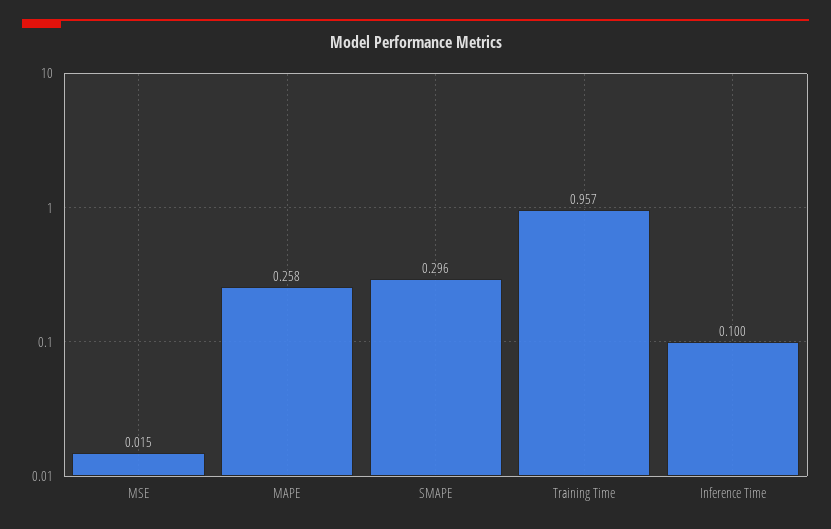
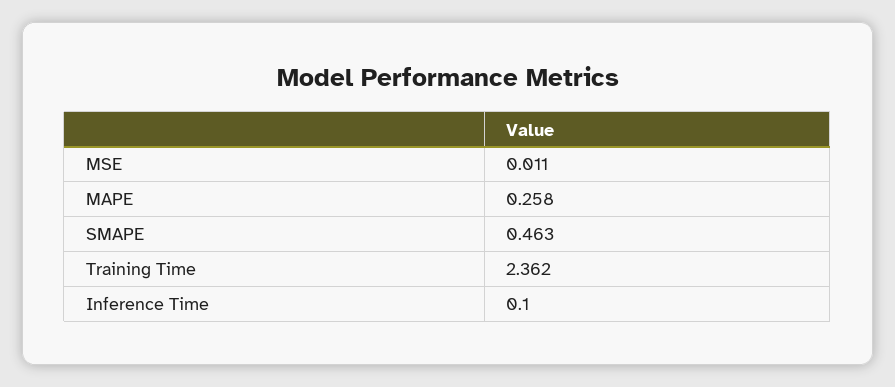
  {
-   "MSE": 0.015,
+   "MSE": 0.011,
    "MAPE": 0.258,
-   "SMAPE": 0.296,
+   "SMAPE": 0.463,
-   "Training Time": 0.957,
+   "Training Time": 2.362,
    "Inference Time": 0.1
  }

